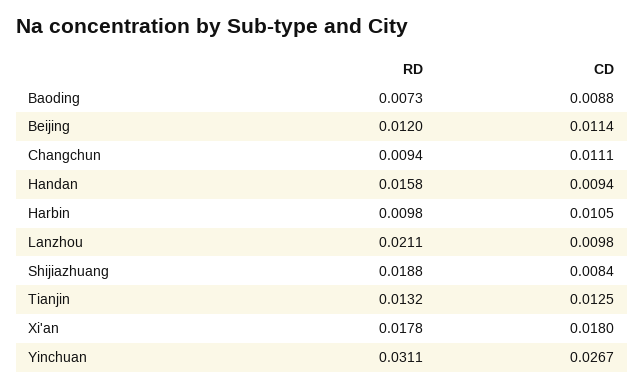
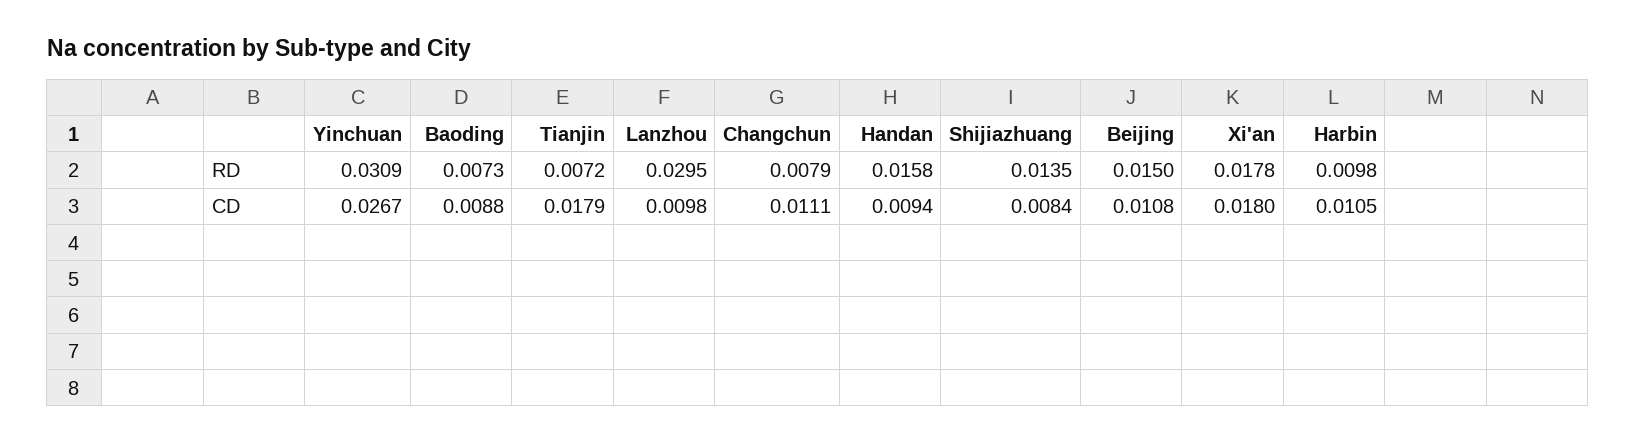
  {
    "RD": {
      "Baoding": 0.0073,
-     "Beijing": 0.012,
+     "Beijing": 0.015,
-     "Changchun": 0.0094,
+     "Changchun": 0.0079,
      "Handan": 0.0158,
      "Harbin": 0.0098,
-     "Lanzhou": 0.0211,
+     "Lanzhou": 0.0295,
-     "Shijiazhuang": 0.0188,
+     "Shijiazhuang": 0.0135,
-     "Tianjin": 0.0132,
+     "Tianjin": 0.0072,
      "Xi'an": 0.0178,
-     "Yinchuan": 0.0311
+     "Yinchuan": 0.0309
    },
    "CD": {
      "Baoding": 0.0088,
-     "Beijing": 0.0114,
+     "Beijing": 0.0108,
      "Changchun": 0.0111,
      "Handan": 0.0094,
      "Harbin": 0.0105,
      "Lanzhou": 0.0098,
      "Shijiazhuang": 0.0084,
-     "Tianjin": 0.0125,
+     "Tianjin": 0.0179,
      "Xi'an": 0.018,
      "Yinchuan": 0.0267
    }
  }

